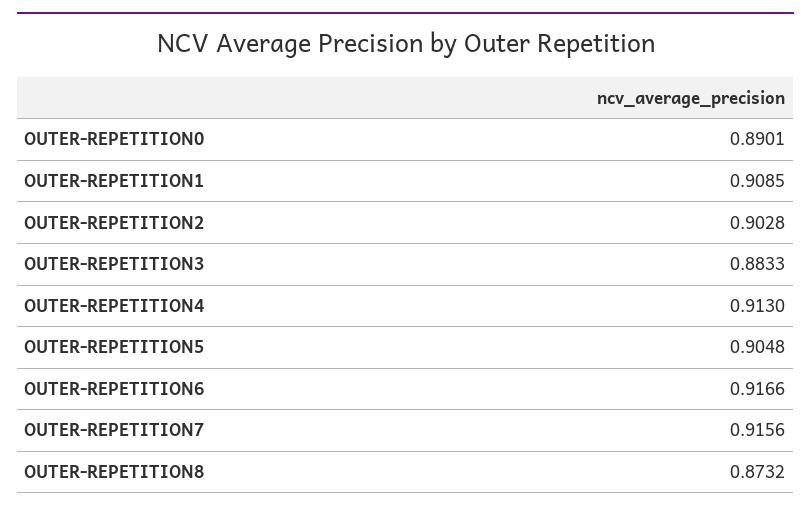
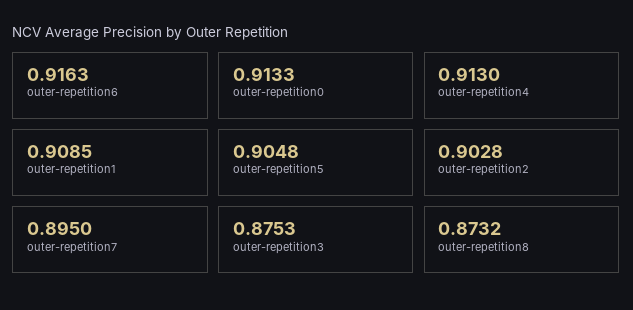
  {
-   "OUTER-REPETITION0": 0.8901,
+   "OUTER-REPETITION0": 0.9133,
    "OUTER-REPETITION1": 0.9085,
    "OUTER-REPETITION2": 0.9028,
-   "OUTER-REPETITION3": 0.8833,
+   "OUTER-REPETITION3": 0.8753,
    "OUTER-REPETITION4": 0.913,
    "OUTER-REPETITION5": 0.9048,
-   "OUTER-REPETITION6": 0.9166,
+   "OUTER-REPETITION6": 0.9163,
-   "OUTER-REPETITION7": 0.9156,
+   "OUTER-REPETITION7": 0.895,
    "OUTER-REPETITION8": 0.8732
  }

